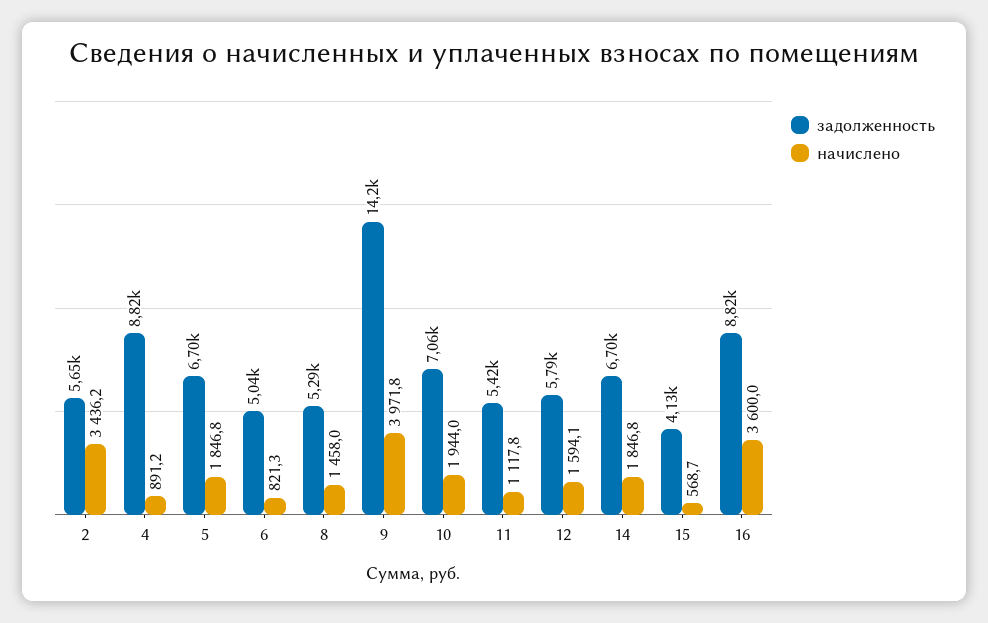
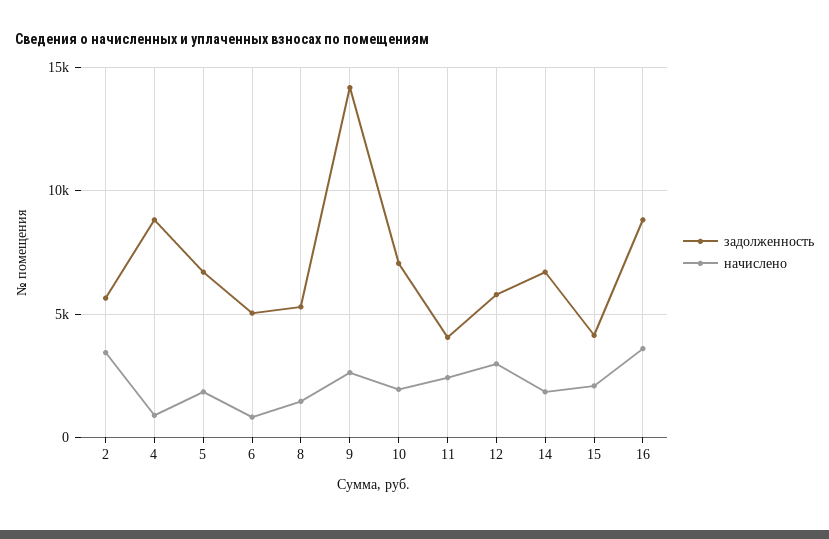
  {
    "задолженность": {
      "2": 5650,
      "4": 8820,
      "5": 6700,
      "6": 5040,
      "8": 5290,
      "9": 14200,
      "10": 7060,
-     "11": 5420,
+     "11": 4000,
      "12": 5790,
      "14": 6700,
      "15": 4130,
      "16": 8820
    },
    "начислено": {
      "2": 3436.2,
      "4": 891.2,
      "5": 1846.8,
      "6": 821.3,
      "8": 1458,
-     "9": 3971.8,
+     "9": 2500,
      "10": 1944,
-     "11": 1117.8,
+     "11": 2500,
-     "12": 1594.1,
+     "12": 3000,
      "14": 1846.8,
-     "15": 568.7,
+     "15": 2000,
      "16": 3600
    }
  }

